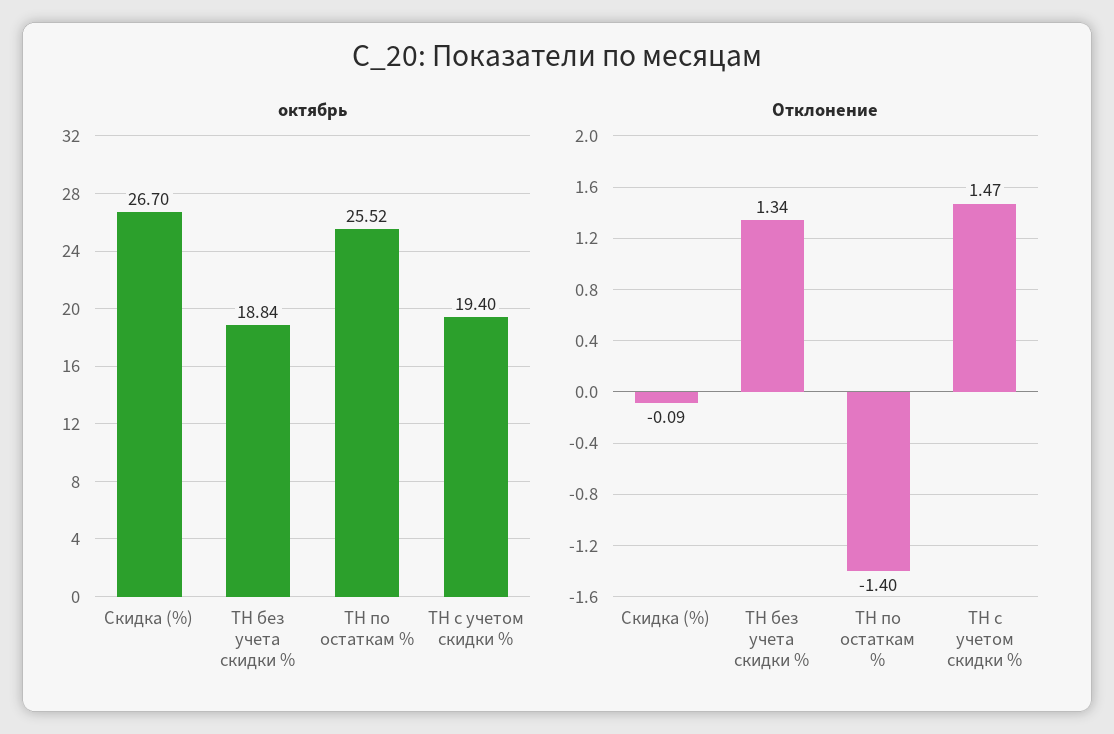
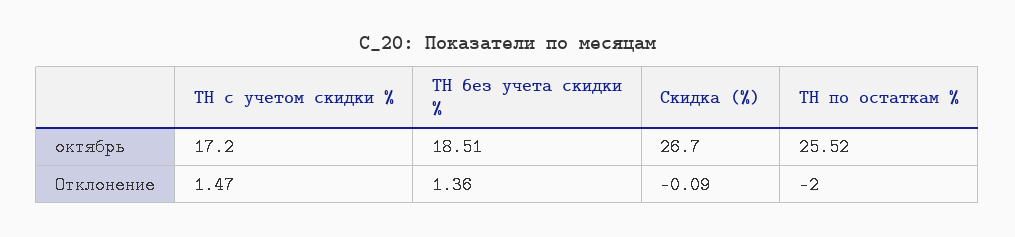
  {
    "октябрь": {
      "Скидка (%)": 26.7,
-     "ТН без учета скидки %": 18.84,
+     "ТН без учета скидки %": 18.51,
      "ТН по остаткам %": 25.52,
-     "ТН с учетом скидки %": 19.4
+     "ТН с учетом скидки %": 17.2
    },
    "Отклонение": {
      "Скидка (%)": -0.09,
-     "ТН без учета скидки %": 1.34,
+     "ТН без учета скидки %": 1.36,
-     "ТН по остаткам %": -1.4,
+     "ТН по остаткам %": -2,
      "ТН с учетом скидки %": 1.47
    }
  }

